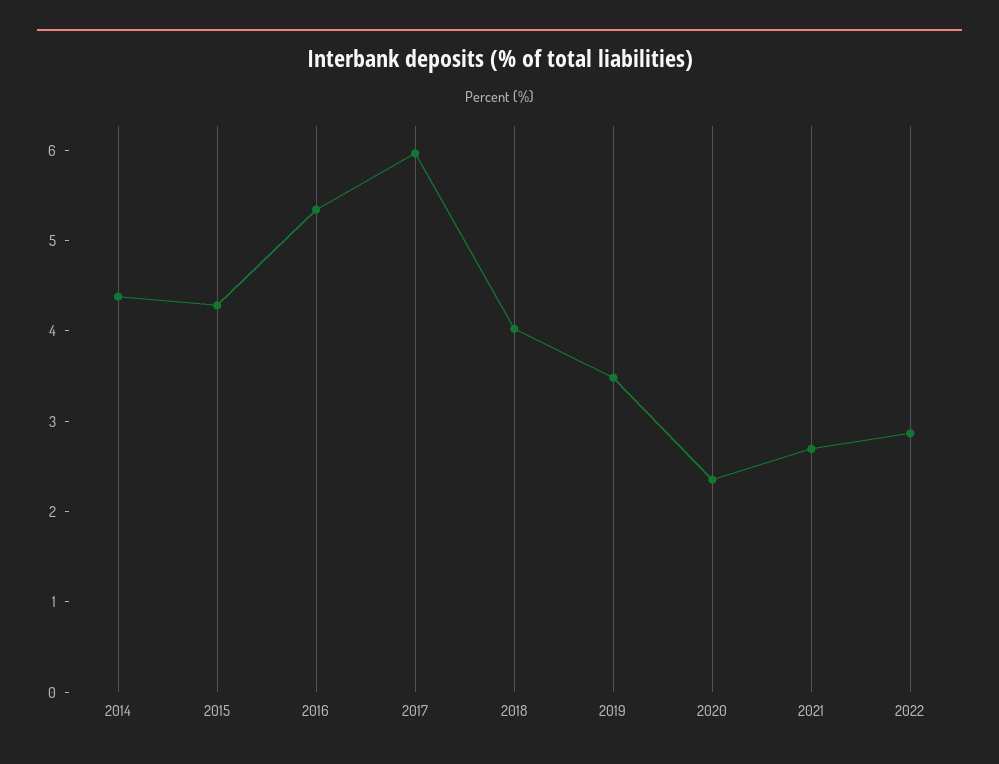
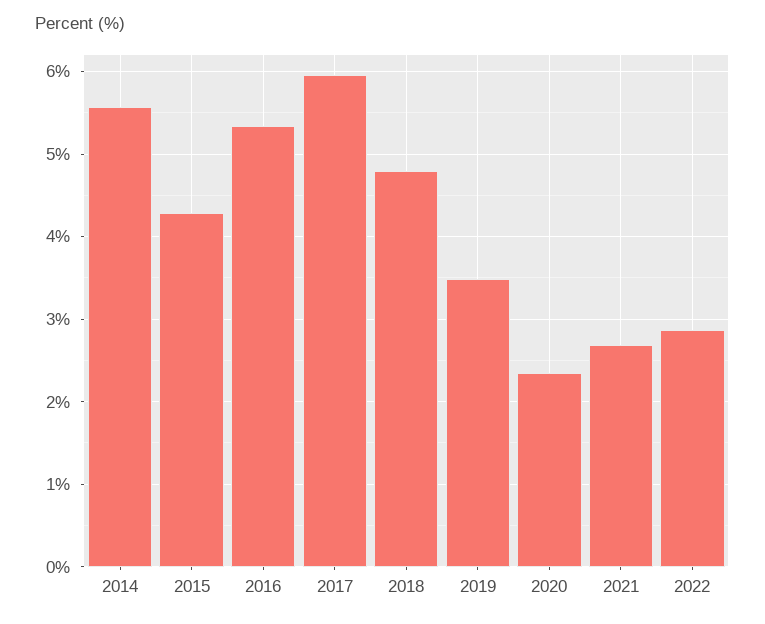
  {
-   "2014": 4.4,
+   "2014": 5.6,
    "2015": 4.3,
    "2016": 5.3,
    "2017": 6,
-   "2018": 4,
+   "2018": 4.8,
    "2019": 3.5,
    "2020": 2.4,
    "2021": 2.7,
    "2022": 2.9
  }

